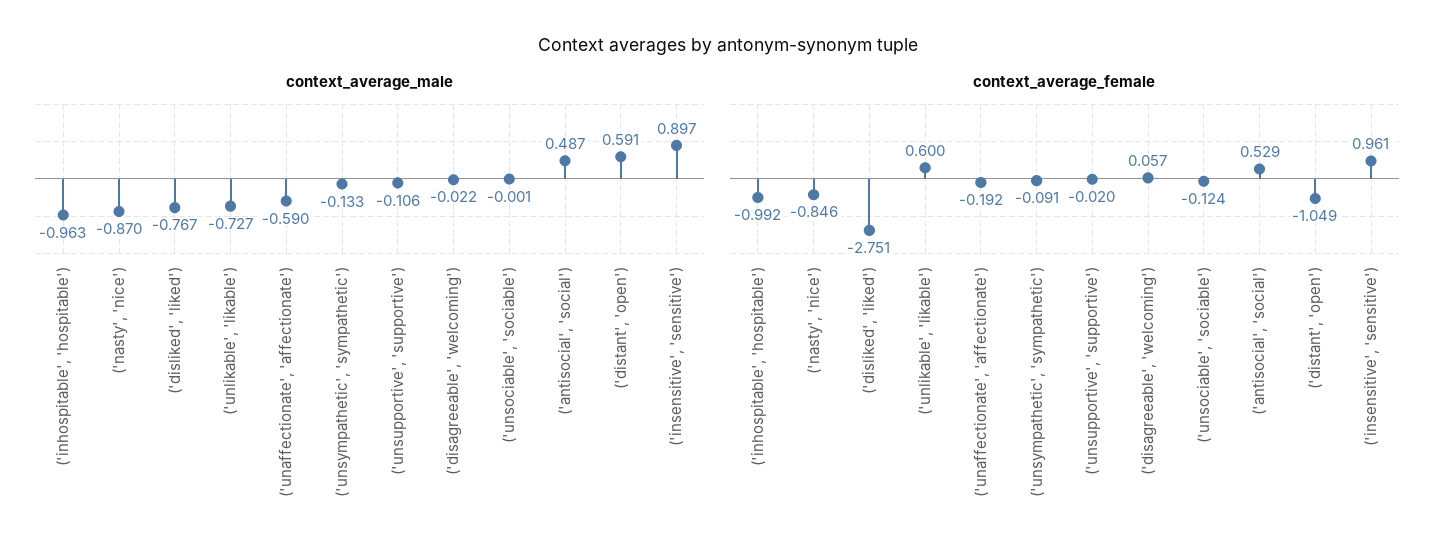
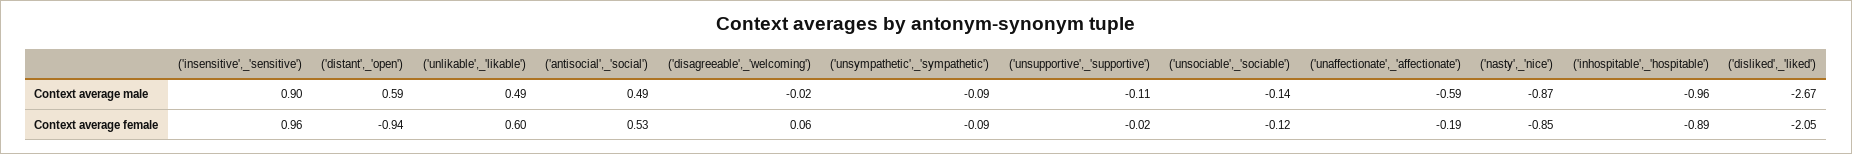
  {
    "context_average_male": {
      "('inhospitable', 'hospitable')": -0.963,
      "('nasty', 'nice')": -0.87,
-     "('disliked', 'liked')": -0.767,
+     "('disliked', 'liked')": -2.67,
-     "('unlikable', 'likable')": -0.727,
+     "('unlikable', 'likable')": 0.49,
      "('unaffectionate', 'affectionate')": -0.59,
-     "('unsympathetic', 'sympathetic')": -0.133,
+     "('unsympathetic', 'sympathetic')": -0.09,
      "('unsupportive', 'supportive')": -0.106,
      "('disagreeable', 'welcoming')": -0.022,
-     "('unsociable', 'sociable')": -0.001,
+     "('unsociable', 'sociable')": -0.14,
      "('antisocial', 'social')": 0.487,
      "('distant', 'open')": 0.591,
      "('insensitive', 'sensitive')": 0.897
    },
    "context_average_female": {
-     "('inhospitable', 'hospitable')": -0.992,
+     "('inhospitable', 'hospitable')": -0.89,
      "('nasty', 'nice')": -0.846,
-     "('disliked', 'liked')": -2.751,
+     "('disliked', 'liked')": -2.05,
      "('unlikable', 'likable')": 0.6,
      "('unaffectionate', 'affectionate')": -0.192,
      "('unsympathetic', 'sympathetic')": -0.091,
      "('unsupportive', 'supportive')": -0.02,
      "('disagreeable', 'welcoming')": 0.057,
      "('unsociable', 'sociable')": -0.124,
      "('antisocial', 'social')": 0.529,
-     "('distant', 'open')": -1.049,
+     "('distant', 'open')": -0.94,
      "('insensitive', 'sensitive')": 0.961
    }
  }

